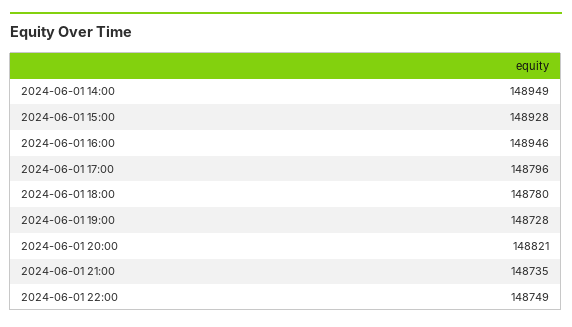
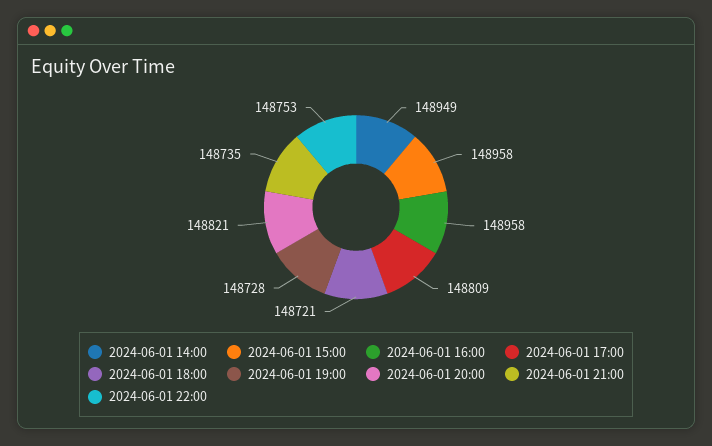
  {
    "2024-06-01 14:00": 148949,
-   "2024-06-01 15:00": 148928,
+   "2024-06-01 15:00": 148958,
-   "2024-06-01 16:00": 148946,
+   "2024-06-01 16:00": 148958,
-   "2024-06-01 17:00": 148796,
+   "2024-06-01 17:00": 148809,
-   "2024-06-01 18:00": 148780,
+   "2024-06-01 18:00": 148721,
    "2024-06-01 19:00": 148728,
    "2024-06-01 20:00": 148821,
    "2024-06-01 21:00": 148735,
-   "2024-06-01 22:00": 148749
+   "2024-06-01 22:00": 148753
  }

